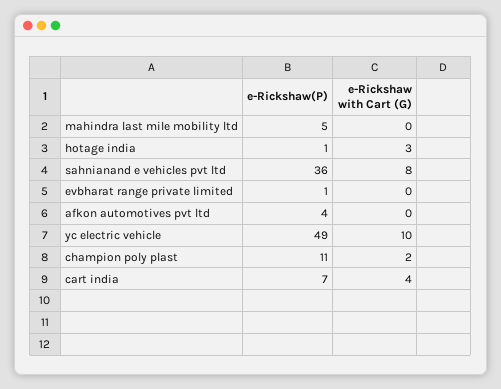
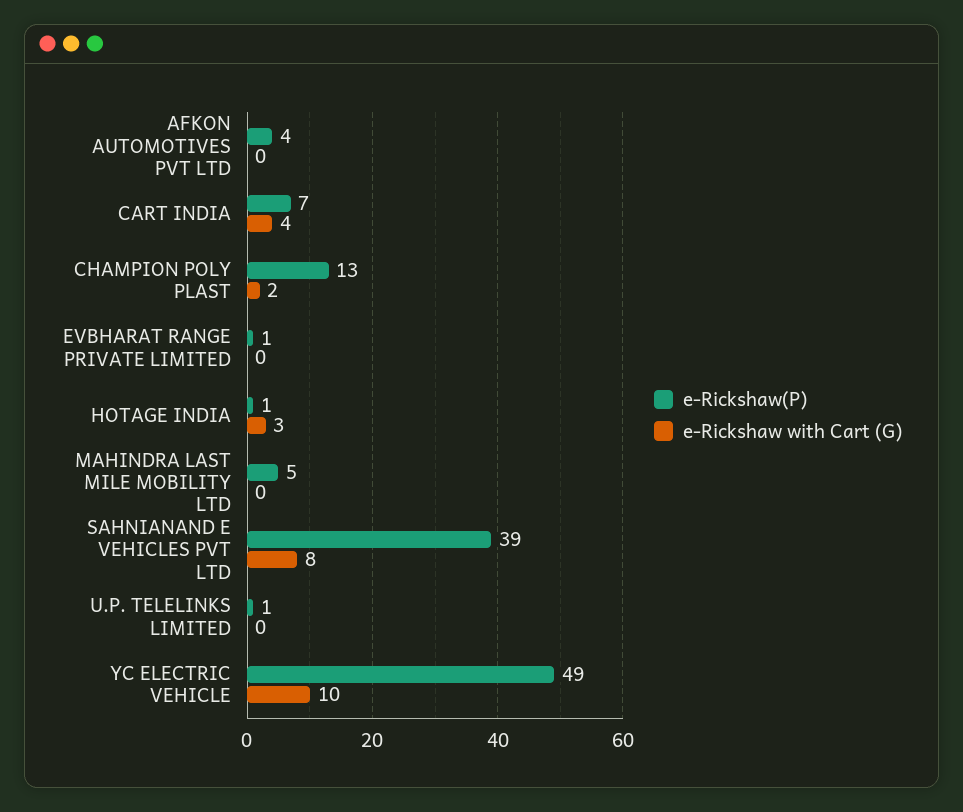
  {
    "e-Rickshaw(P)": {
      "mahindra last mile mobility ltd": 5,
      "hotage india": 1,
-     "sahnianand e vehicles pvt ltd": 36,
+     "sahnianand e vehicles pvt ltd": 39,
      "evbharat range private limited": 1,
      "afkon automotives pvt ltd": 4,
      "yc electric vehicle": 49,
-     "champion poly plast": 11,
+     "champion poly plast": 13,
-     "cart india": 7
+     "cart india": 7,
+     "U.P. TELELINKS LIMITED": 1
    },
    "e-Rickshaw with Cart (G)": {
      "mahindra last mile mobility ltd": 0,
      "hotage india": 3,
      "sahnianand e vehicles pvt ltd": 8,
      "evbharat range private limited": 0,
      "afkon automotives pvt ltd": 0,
      "yc electric vehicle": 10,
      "champion poly plast": 2,
-     "cart india": 4
+     "cart india": 4,
+     "U.P. TELELINKS LIMITED": 0
    }
  }

